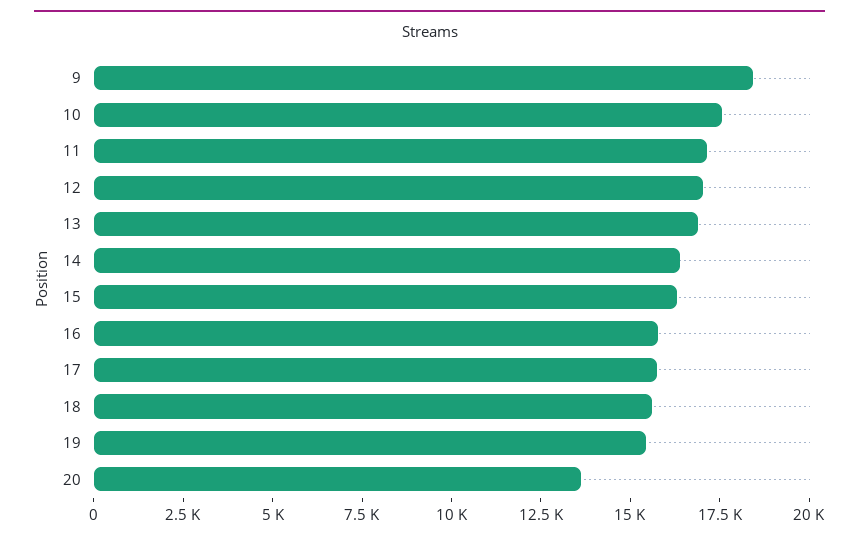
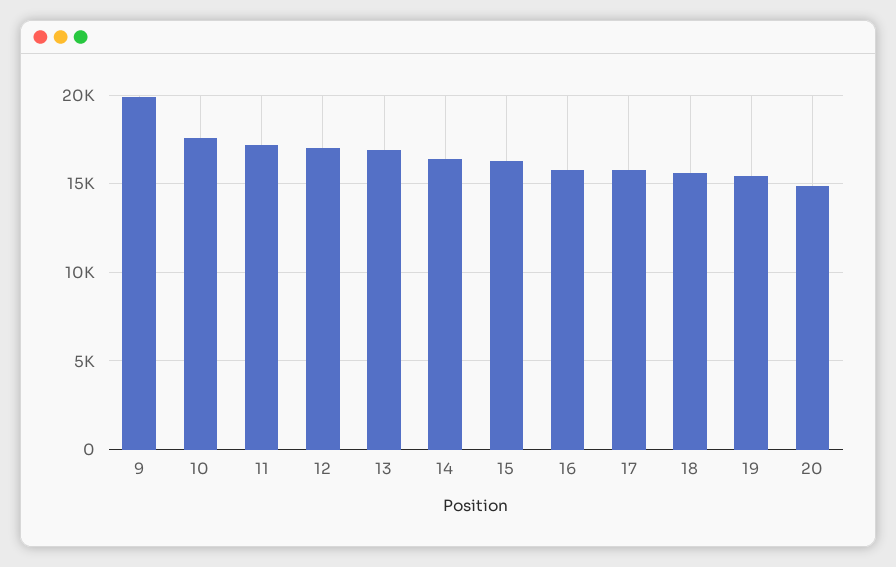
  {
-   "9": 18500,
+   "9": 20000,
    "10": 17500,
    "11": 17000,
    "12": 17000,
    "13": 17000,
    "14": 16500,
    "15": 16500,
    "16": 16000,
    "17": 16000,
    "18": 15500,
    "19": 15500,
-   "20": 13500
+   "20": 15000
  }

